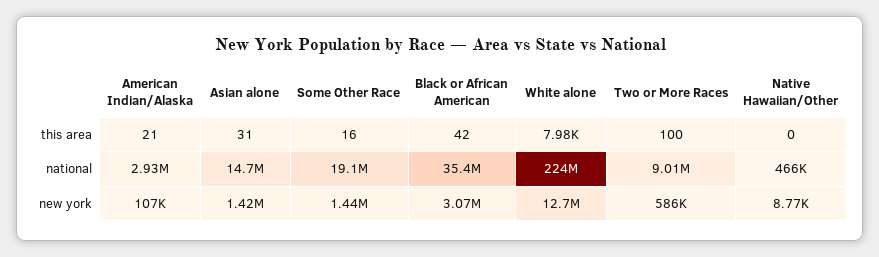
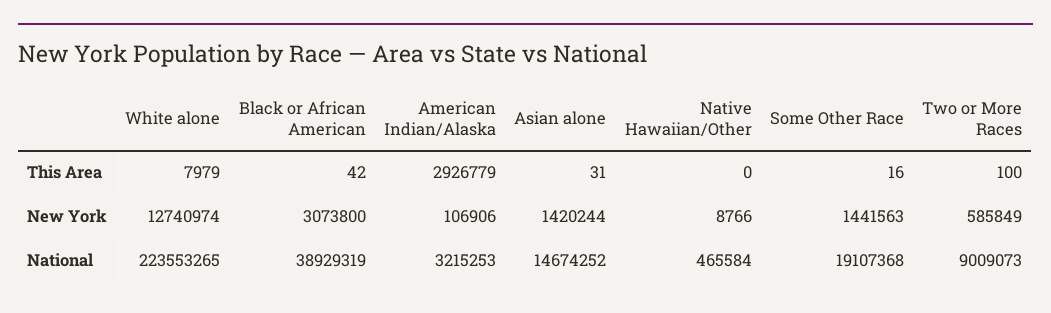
  {
    "American Indian/Alaska": {
-     "this area": 21,
+     "this area": 2926779,
-     "national": 2930000,
+     "national": 3215253,
      "new york": 106906
    },
    "Asian alone": {
      "this area": 31,
      "national": 14674252,
      "new york": 1420244
    },
    "Some Other Race": {
      "this area": 16,
      "national": 19107368,
      "new york": 1441563
    },
    "Black or African American": {
      "this area": 42,
-     "national": 35400000,
+     "national": 38929319,
      "new york": 3073800
    },
    "White alone": {
      "this area": 7979,
      "national": 223553265,
      "new york": 12740974
    },
    "Two or More Races": {
      "this area": 100,
      "national": 9009073,
      "new york": 585849
    },
    "Native Hawaiian/Other": {
      "this area": 0,
      "national": 465584,
      "new york": 8766
    }
  }

